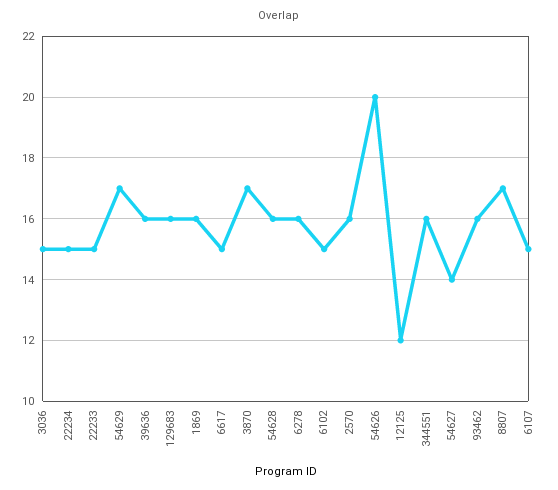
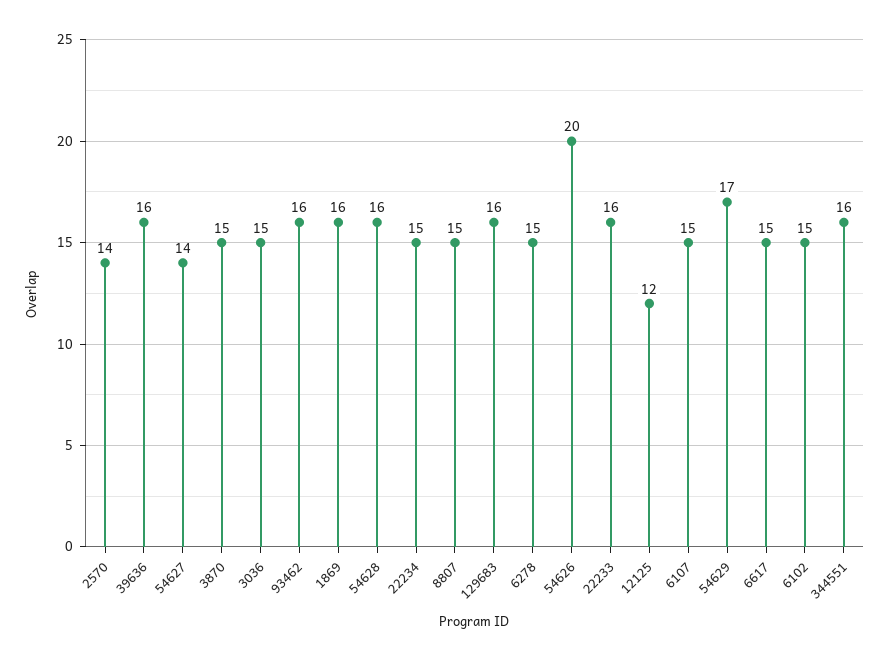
  {
    "3036": 15,
    "22234": 15,
-   "22233": 15,
+   "22233": 16,
    "54629": 17,
    "39636": 16,
    "129683": 16,
    "1869": 16,
    "6617": 15,
-   "3870": 17,
+   "3870": 15,
    "54628": 16,
-   "6278": 16,
+   "6278": 15,
    "6102": 15,
-   "2570": 16,
+   "2570": 14,
    "54626": 20,
    "12125": 12,
    "344551": 16,
    "54627": 14,
    "93462": 16,
-   "8807": 17,
+   "8807": 15,
    "6107": 15
  }

